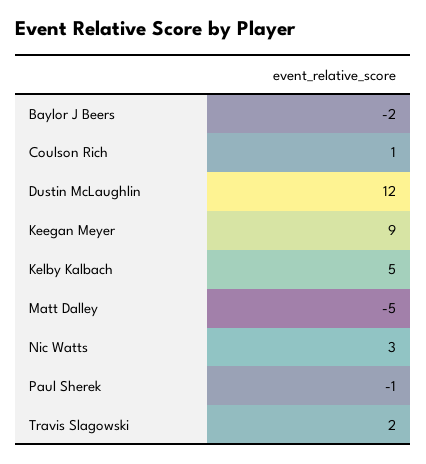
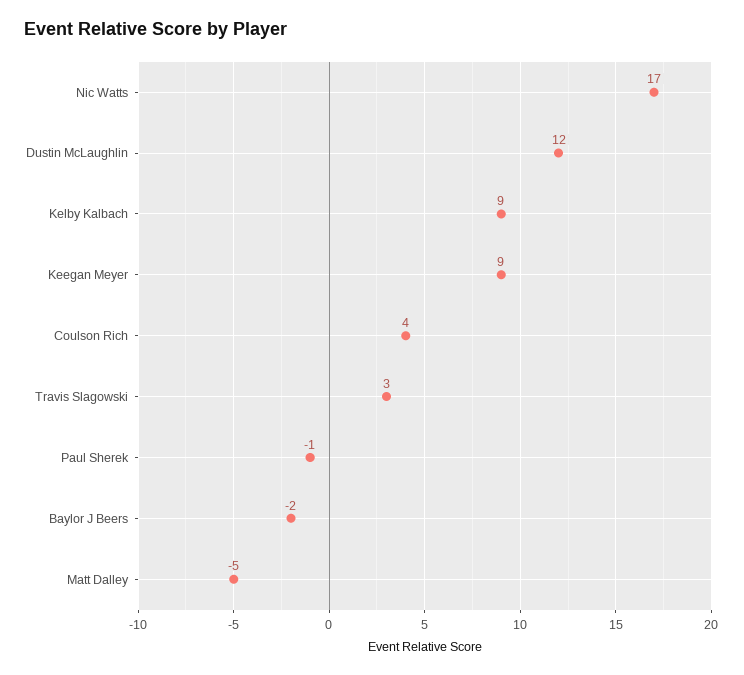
  {
    "Baylor J Beers": -2,
-   "Coulson Rich": 1,
+   "Coulson Rich": 4,
    "Dustin McLaughlin": 12,
    "Keegan Meyer": 9,
-   "Kelby Kalbach": 5,
+   "Kelby Kalbach": 9,
    "Matt Dalley": -5,
-   "Nic Watts": 3,
+   "Nic Watts": 17,
    "Paul Sherek": -1,
-   "Travis Slagowski": 2
+   "Travis Slagowski": 3
  }

